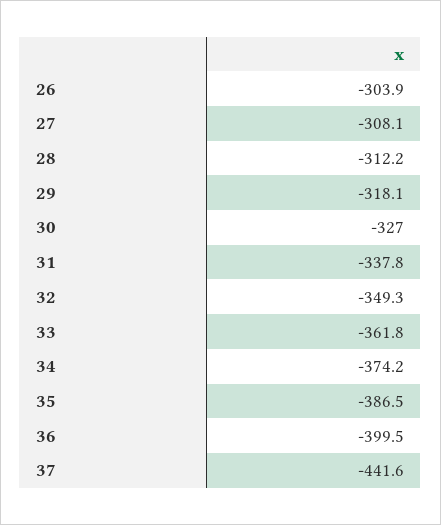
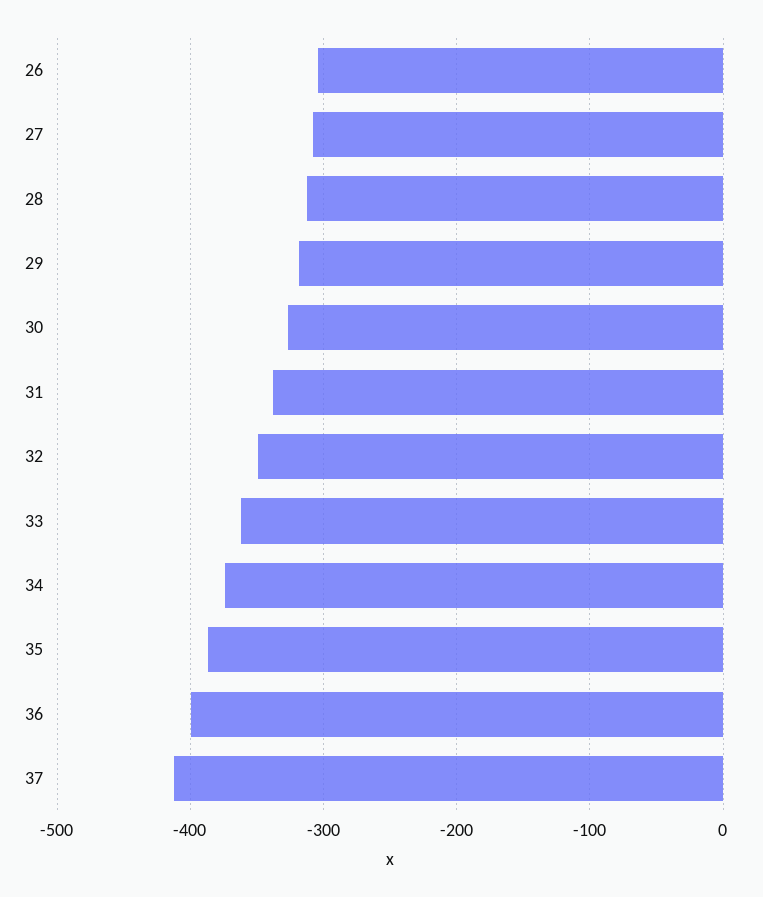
  {
    "26": -303.9,
    "27": -308.1,
    "28": -312.2,
    "29": -318.1,
    "30": -327,
    "31": -337.8,
    "32": -349.3,
    "33": -361.8,
    "34": -374.2,
    "35": -386.5,
    "36": -399.5,
-   "37": -441.6
+   "37": -410
  }

